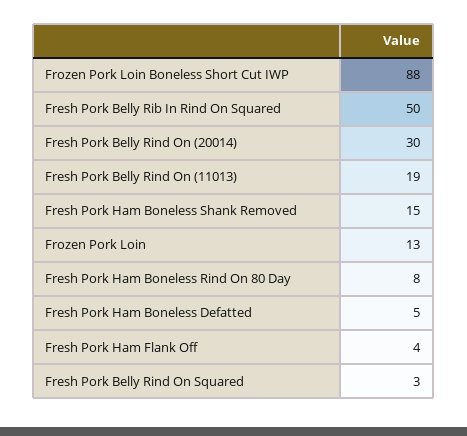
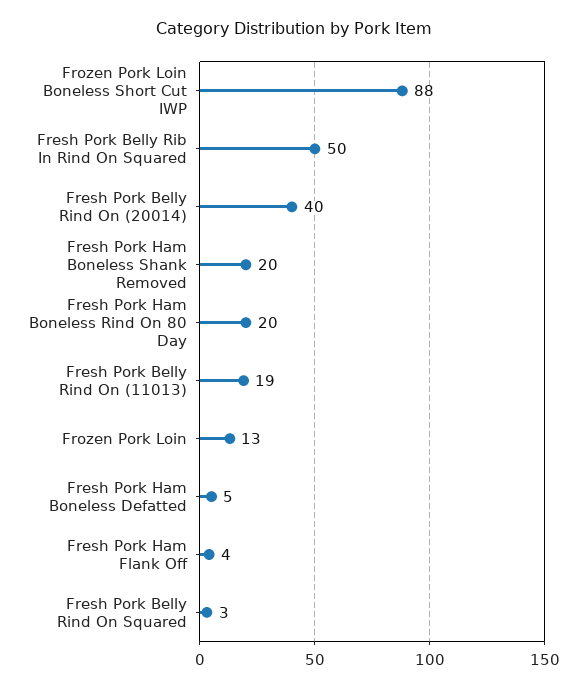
  {
    "Frozen Pork Loin Boneless Short Cut IWP": 88,
    "Fresh Pork Belly Rib In Rind On Squared": 50,
-   "Fresh Pork Belly Rind On (20014)": 30,
+   "Fresh Pork Belly Rind On (20014)": 40,
    "Fresh Pork Belly Rind On (11013)": 19,
-   "Fresh Pork Ham Boneless Shank Removed": 15,
+   "Fresh Pork Ham Boneless Shank Removed": 20,
    "Frozen Pork Loin": 13,
-   "Fresh Pork Ham Boneless Rind On 80 Day": 8,
+   "Fresh Pork Ham Boneless Rind On 80 Day": 20,
    "Fresh Pork Ham Boneless Defatted": 5,
    "Fresh Pork Ham Flank Off": 4,
    "Fresh Pork Belly Rind On Squared": 3
  }

